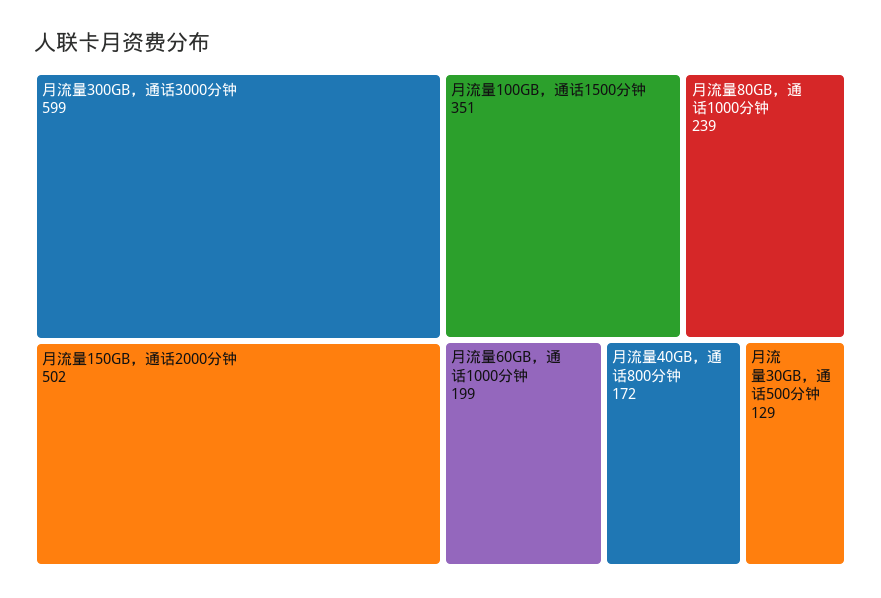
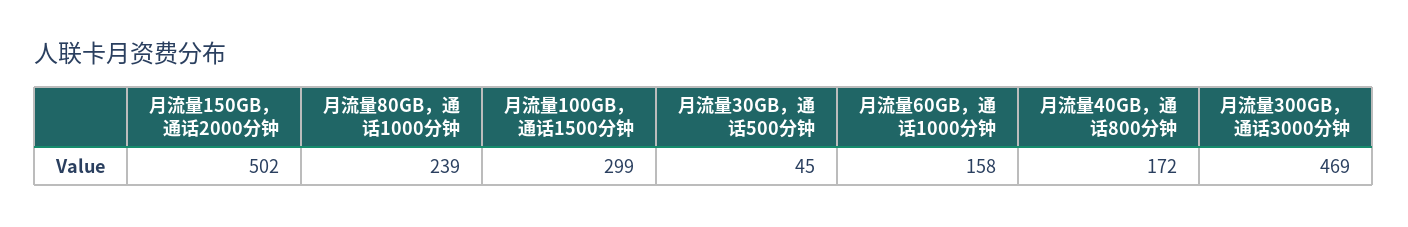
  {
-   "月流量300GB，通话3000分钟": 599,
+   "月流量300GB，通话3000分钟": 469,
    "月流量150GB，通话2000分钟": 502,
-   "月流量100GB，通话1500分钟": 351,
+   "月流量100GB，通话1500分钟": 299,
    "月流量80GB，通话1000分钟": 239,
-   "月流量60GB，通话1000分钟": 199,
+   "月流量60GB，通话1000分钟": 158,
    "月流量40GB，通话800分钟": 172,
-   "月流量30GB，通话500分钟": 129
+   "月流量30GB，通话500分钟": 45
  }

